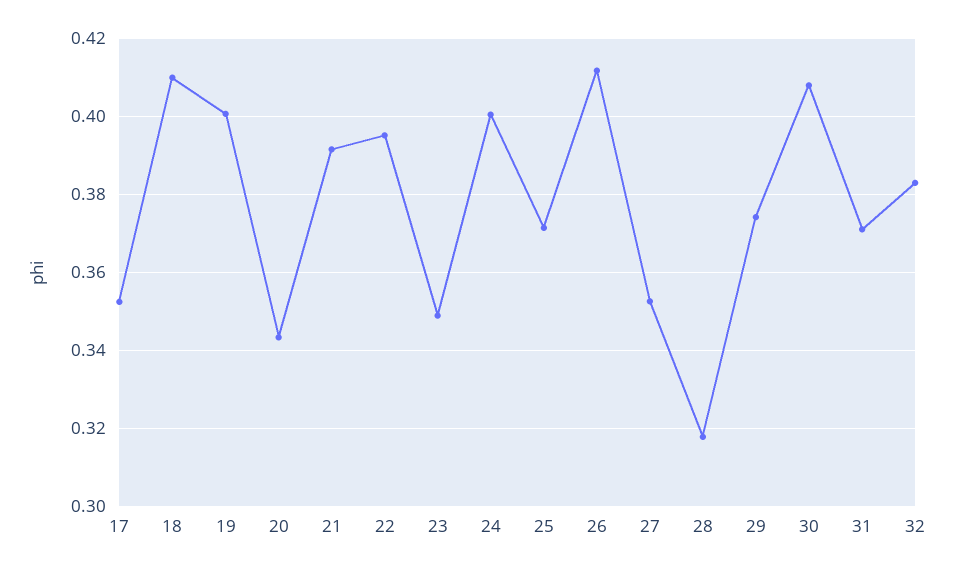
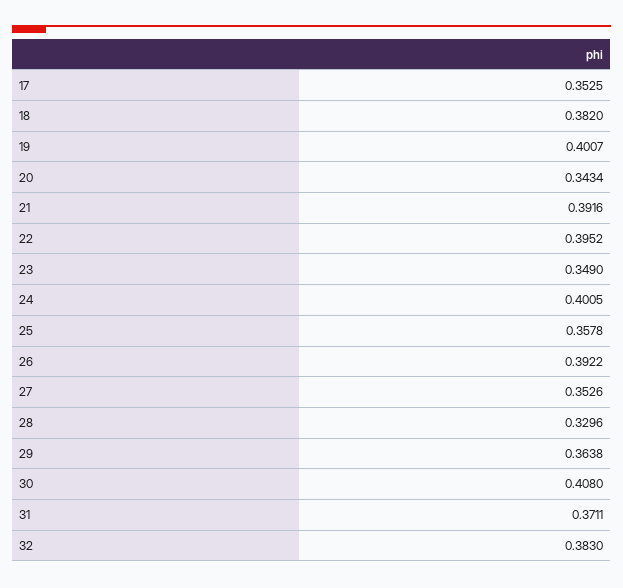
  {
    "17": 0.3525,
-   "18": 0.41,
+   "18": 0.382,
    "19": 0.4007,
    "20": 0.3434,
    "21": 0.3916,
    "22": 0.3952,
    "23": 0.349,
    "24": 0.4005,
-   "25": 0.372,
+   "25": 0.3578,
-   "26": 0.412,
+   "26": 0.3922,
    "27": 0.3526,
-   "28": 0.318,
+   "28": 0.3296,
-   "29": 0.374,
+   "29": 0.3638,
    "30": 0.408,
    "31": 0.3711,
    "32": 0.383
  }

